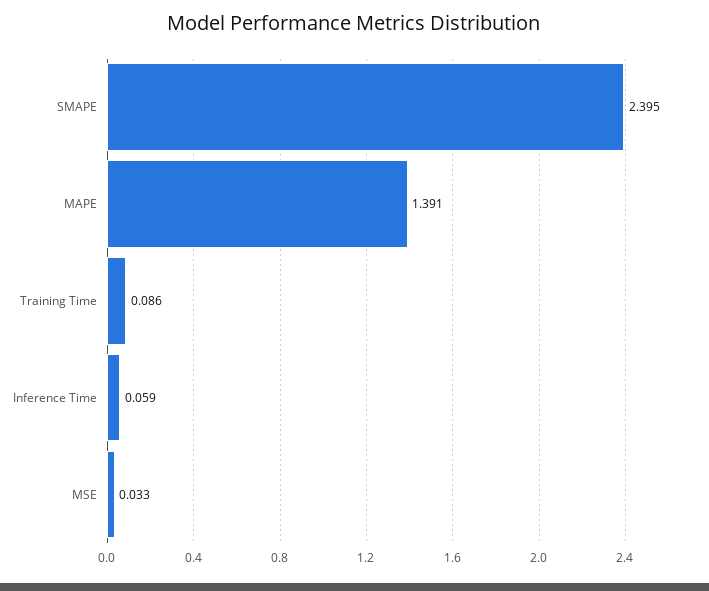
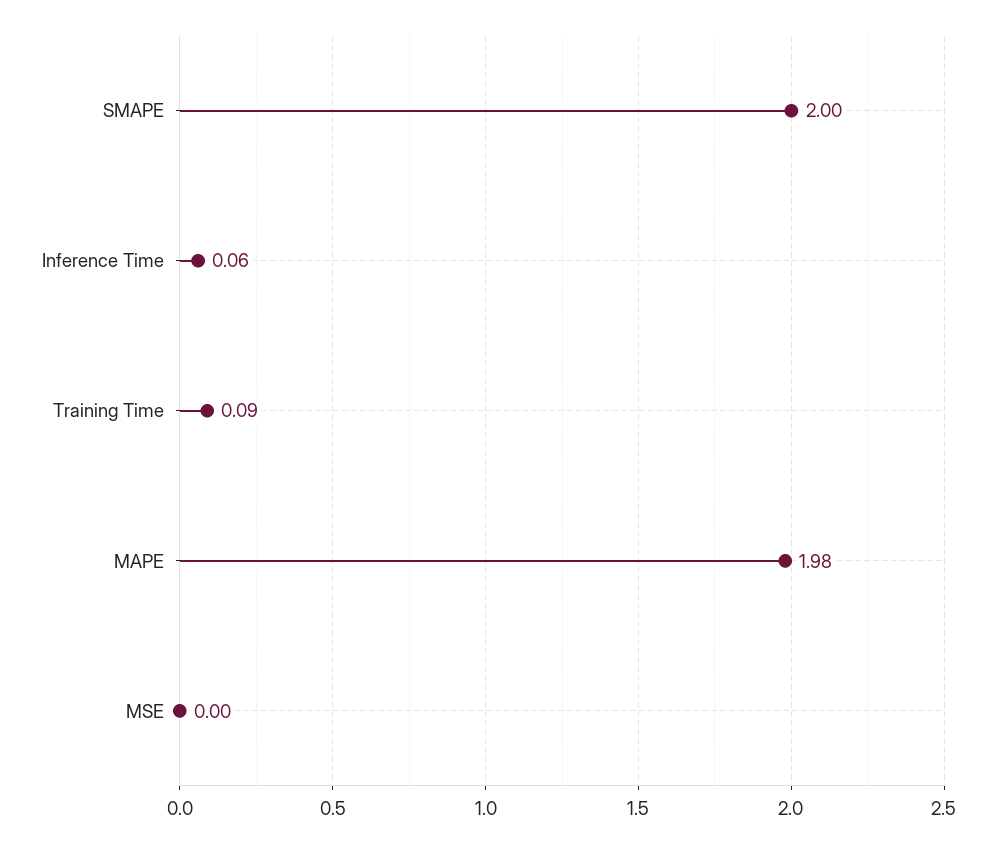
  {
-   "SMAPE": 2.395,
+   "SMAPE": 2,
-   "MAPE": 1.391,
+   "MAPE": 1.98,
    "Training Time": 0.086,
    "Inference Time": 0.059,
-   "MSE": 0.033
+   "MSE": 0
  }

